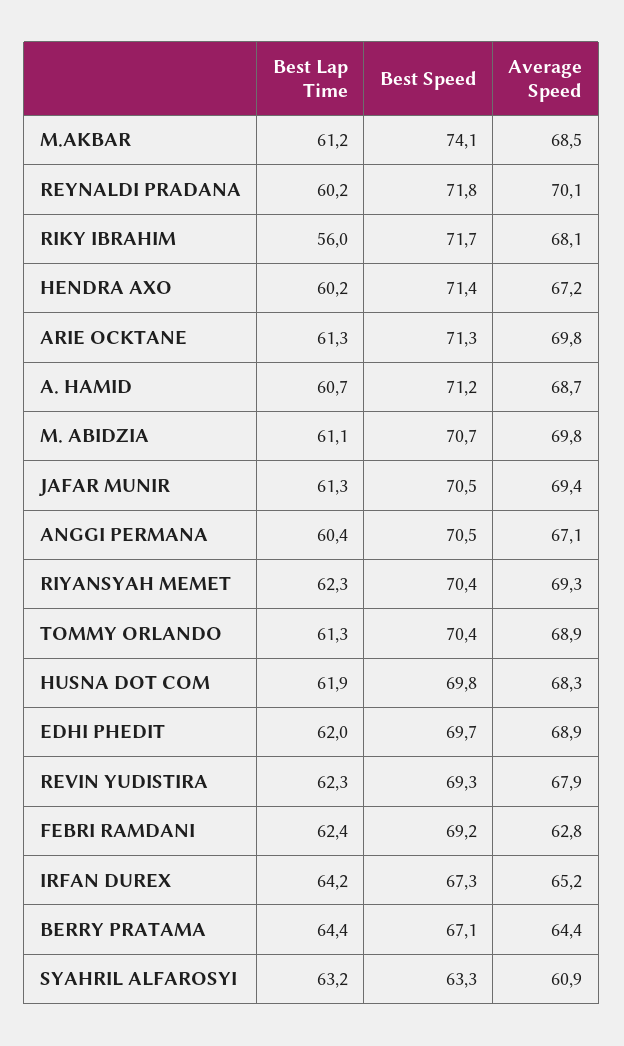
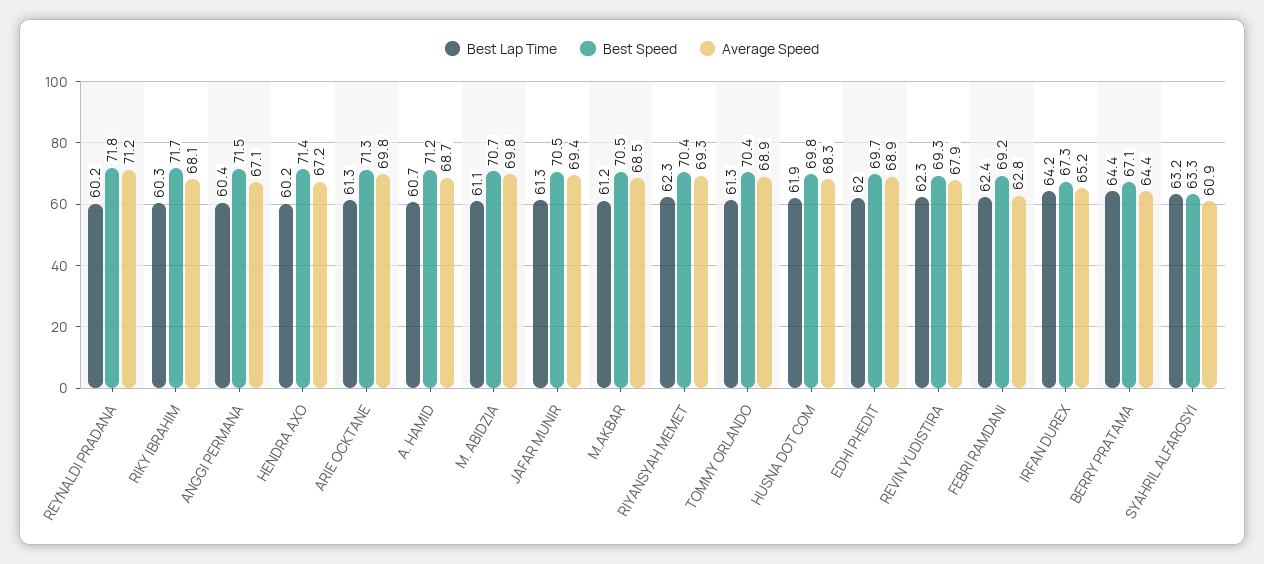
  {
    "Best Lap Time": {
      "M.AKBAR": 61.2,
      "REYNALDI PRADANA": 60.2,
-     "RIKY IBRAHIM": 56,
+     "RIKY IBRAHIM": 60.3,
      "HENDRA AXO": 60.2,
      "ARIE OCKTANE": 61.3,
      "A. HAMID": 60.7,
      "M. ABIDZIA": 61.1,
      "JAFAR MUNIR": 61.3,
      "ANGGI PERMANA": 60.4,
      "RIYANSYAH MEMET": 62.3,
      "TOMMY ORLANDO": 61.3,
      "HUSNA DOT COM": 61.9,
      "EDHI PHEDIT": 62,
      "REVIN YUDISTIRA": 62.3,
      "FEBRI RAMDANI": 62.4,
      "IRFAN DUREX": 64.2,
      "BERRY PRATAMA": 64.4,
      "SYAHRIL ALFAROSYI": 63.2
    },
    "Best Speed": {
-     "M.AKBAR": 74.1,
+     "M.AKBAR": 70.5,
      "REYNALDI PRADANA": 71.8,
      "RIKY IBRAHIM": 71.7,
      "HENDRA AXO": 71.4,
      "ARIE OCKTANE": 71.3,
      "A. HAMID": 71.2,
      "M. ABIDZIA": 70.7,
      "JAFAR MUNIR": 70.5,
-     "ANGGI PERMANA": 70.5,
+     "ANGGI PERMANA": 71.5,
      "RIYANSYAH MEMET": 70.4,
      "TOMMY ORLANDO": 70.4,
      "HUSNA DOT COM": 69.8,
      "EDHI PHEDIT": 69.7,
      "REVIN YUDISTIRA": 69.3,
      "FEBRI RAMDANI": 69.2,
      "IRFAN DUREX": 67.3,
      "BERRY PRATAMA": 67.1,
      "SYAHRIL ALFAROSYI": 63.3
    },
    "Average Speed": {
      "M.AKBAR": 68.5,
-     "REYNALDI PRADANA": 70.1,
+     "REYNALDI PRADANA": 71.2,
      "RIKY IBRAHIM": 68.1,
      "HENDRA AXO": 67.2,
      "ARIE OCKTANE": 69.8,
      "A. HAMID": 68.7,
      "M. ABIDZIA": 69.8,
      "JAFAR MUNIR": 69.4,
      "ANGGI PERMANA": 67.1,
      "RIYANSYAH MEMET": 69.3,
      "TOMMY ORLANDO": 68.9,
      "HUSNA DOT COM": 68.3,
      "EDHI PHEDIT": 68.9,
      "REVIN YUDISTIRA": 67.9,
      "FEBRI RAMDANI": 62.8,
      "IRFAN DUREX": 65.2,
      "BERRY PRATAMA": 64.4,
      "SYAHRIL ALFAROSYI": 60.9
    }
  }

